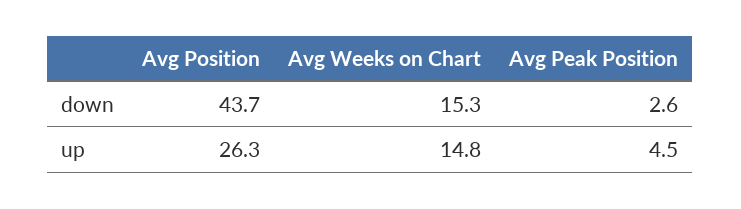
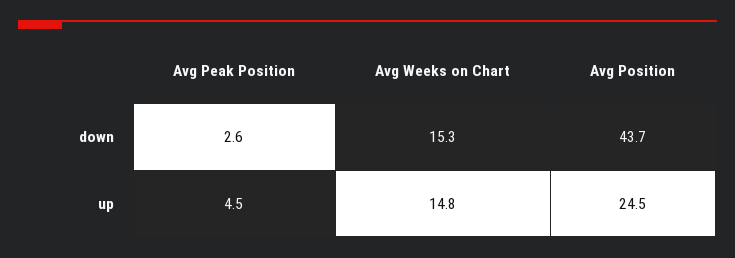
  {
    "Avg Position": {
      "down": 43.7,
-     "up": 26.3
+     "up": 24.5
    },
    "Avg Weeks on Chart": {
      "down": 15.3,
      "up": 14.8
    },
    "Avg Peak Position": {
      "down": 2.6,
      "up": 4.5
    }
  }

